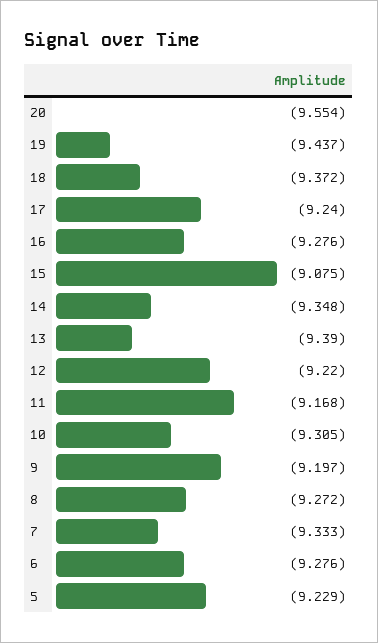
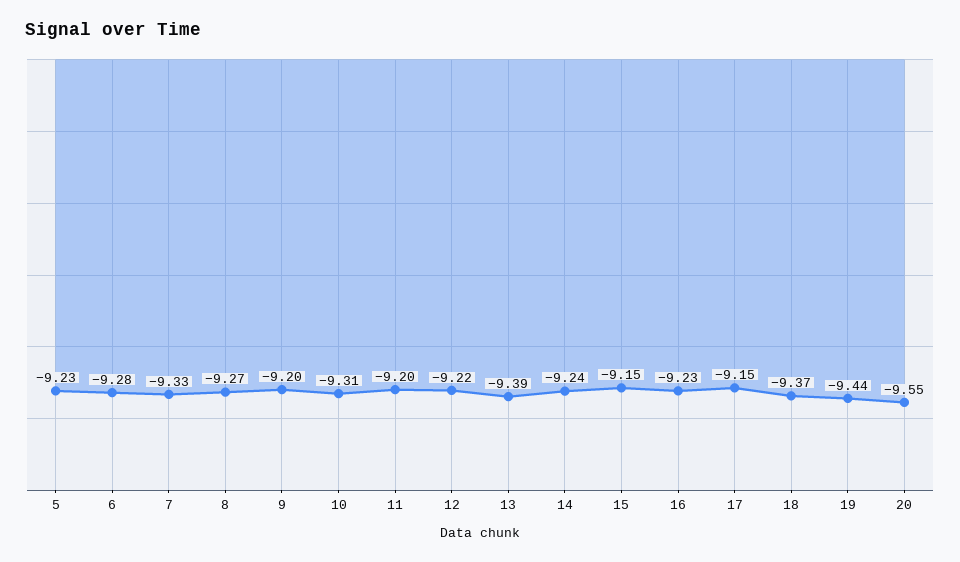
  {
    "20": -9.554,
    "19": -9.437,
    "18": -9.372,
-   "17": -9.24,
+   "17": -9.15,
-   "16": -9.276,
+   "16": -9.23,
-   "15": -9.075,
+   "15": -9.15,
-   "14": -9.348,
+   "14": -9.24,
    "13": -9.39,
    "12": -9.22,
-   "11": -9.168,
+   "11": -9.2,
    "10": -9.305,
    "9": -9.197,
    "8": -9.272,
    "7": -9.333,
    "6": -9.276,
    "5": -9.229
  }

